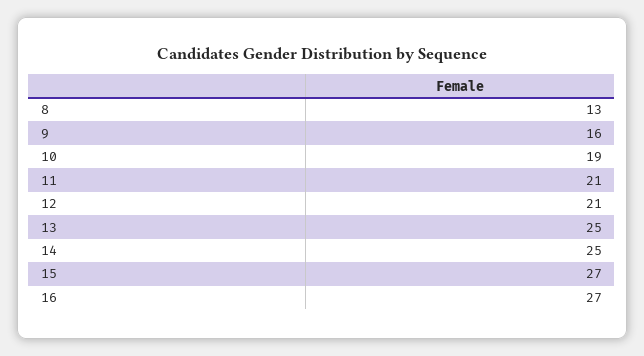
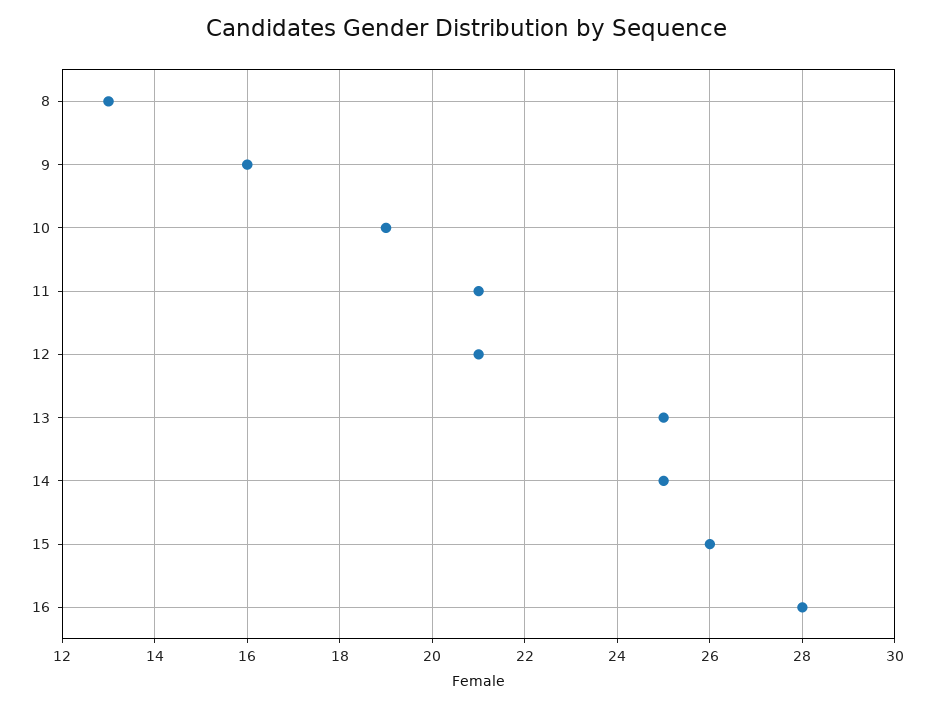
  {
    "8": 13,
    "9": 16,
    "10": 19,
    "11": 21,
    "12": 21,
    "13": 25,
    "14": 25,
-   "15": 27,
+   "15": 26,
-   "16": 27
+   "16": 28
  }

